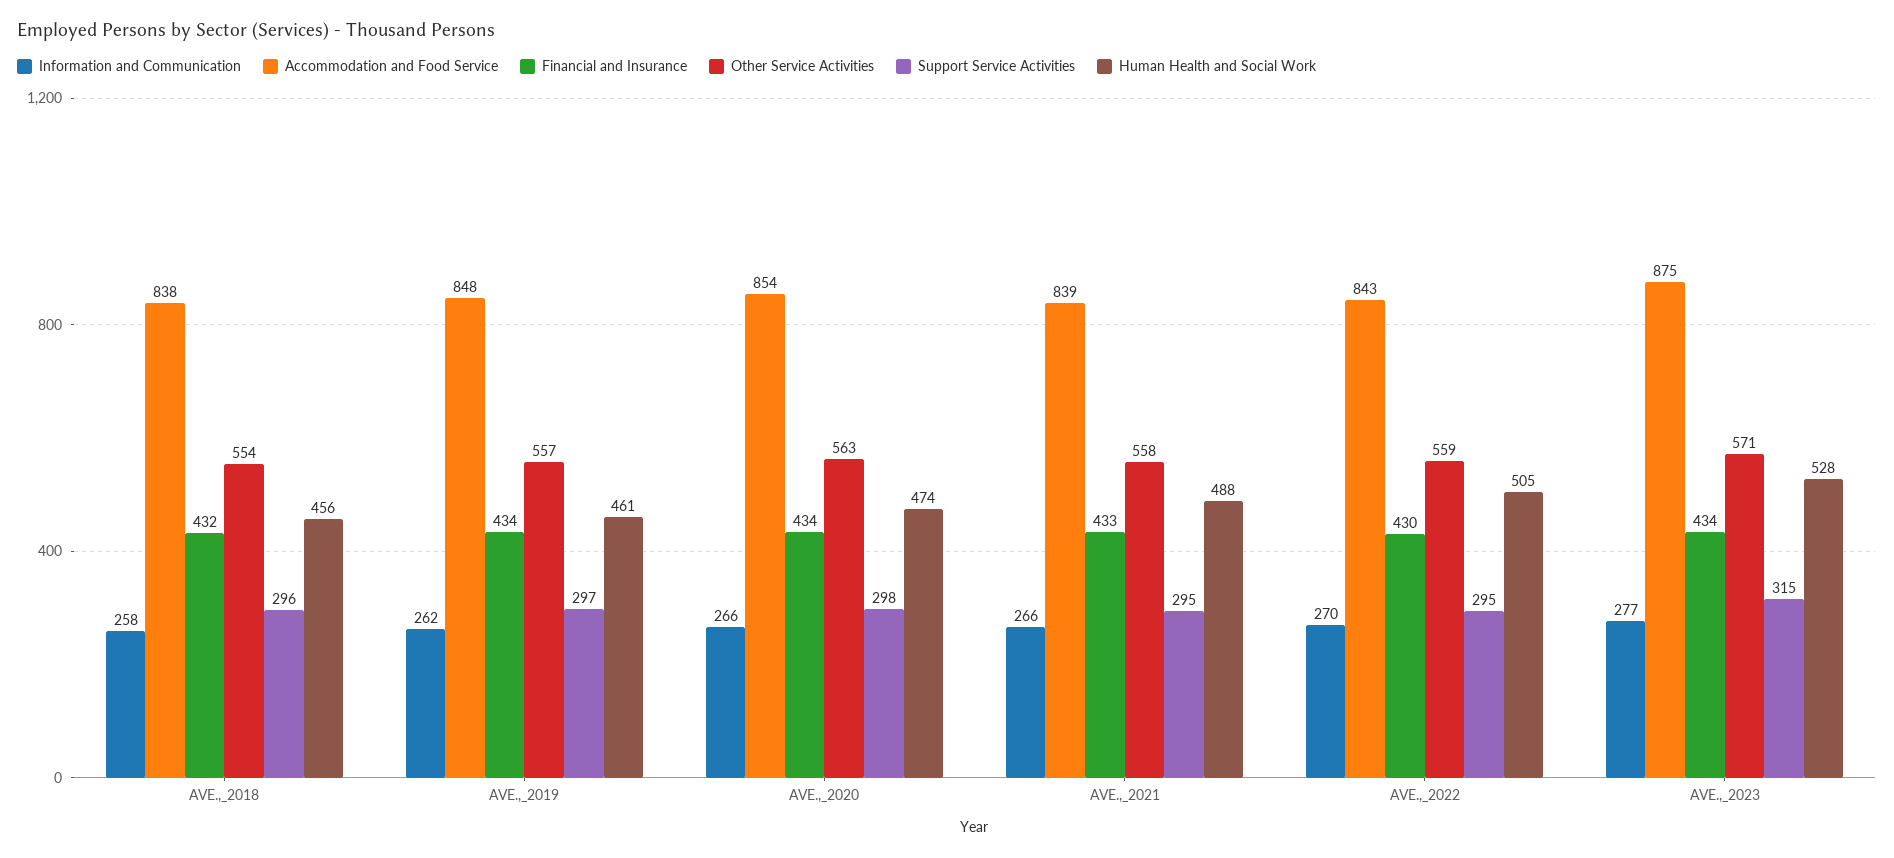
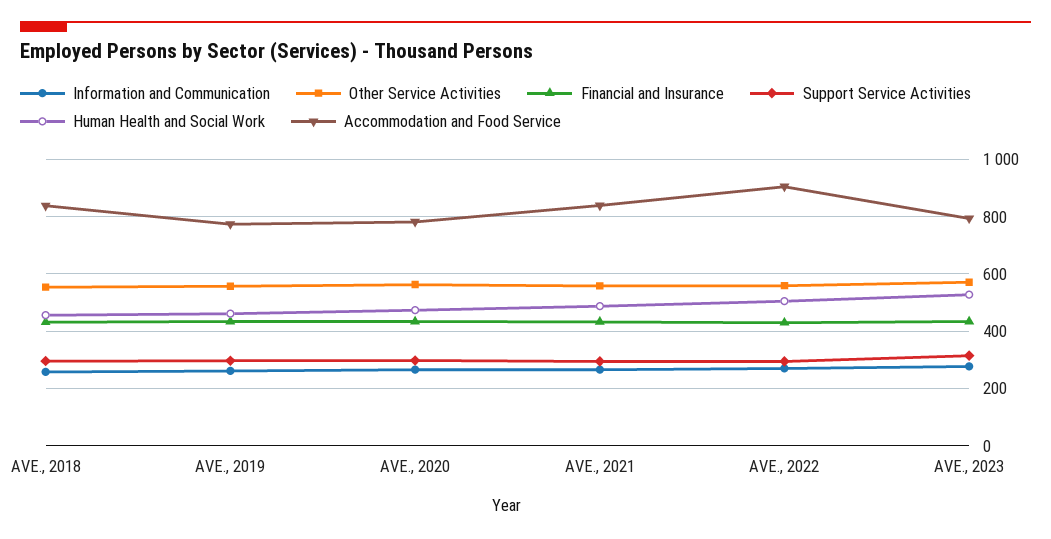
  {
    "Information and Communication": {
      "AVE.,_2018": 258,
      "AVE.,_2019": 262,
      "AVE.,_2020": 266,
      "AVE.,_2021": 266,
      "AVE.,_2022": 270,
      "AVE.,_2023": 277
    },
    "Accommodation and Food Service": {
      "AVE.,_2018": 838,
-     "AVE.,_2019": 848,
+     "AVE.,_2019": 775,
-     "AVE.,_2020": 854,
+     "AVE.,_2020": 775,
      "AVE.,_2021": 839,
-     "AVE.,_2022": 843,
+     "AVE.,_2022": 900,
-     "AVE.,_2023": 875
+     "AVE.,_2023": 800
    },
    "Financial and Insurance": {
      "AVE.,_2018": 432,
      "AVE.,_2019": 434,
      "AVE.,_2020": 434,
      "AVE.,_2021": 433,
      "AVE.,_2022": 430,
      "AVE.,_2023": 434
    },
    "Other Service Activities": {
      "AVE.,_2018": 554,
      "AVE.,_2019": 557,
      "AVE.,_2020": 563,
      "AVE.,_2021": 558,
      "AVE.,_2022": 559,
      "AVE.,_2023": 571
    },
    "Support Service Activities": {
      "AVE.,_2018": 296,
      "AVE.,_2019": 297,
      "AVE.,_2020": 298,
      "AVE.,_2021": 295,
      "AVE.,_2022": 295,
      "AVE.,_2023": 315
    },
    "Human Health and Social Work": {
      "AVE.,_2018": 456,
      "AVE.,_2019": 461,
      "AVE.,_2020": 474,
      "AVE.,_2021": 488,
      "AVE.,_2022": 505,
      "AVE.,_2023": 528
    }
  }

